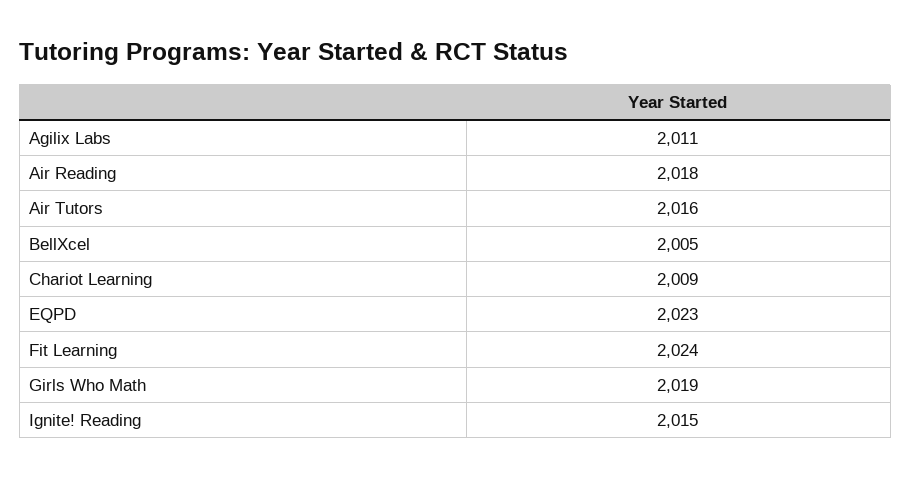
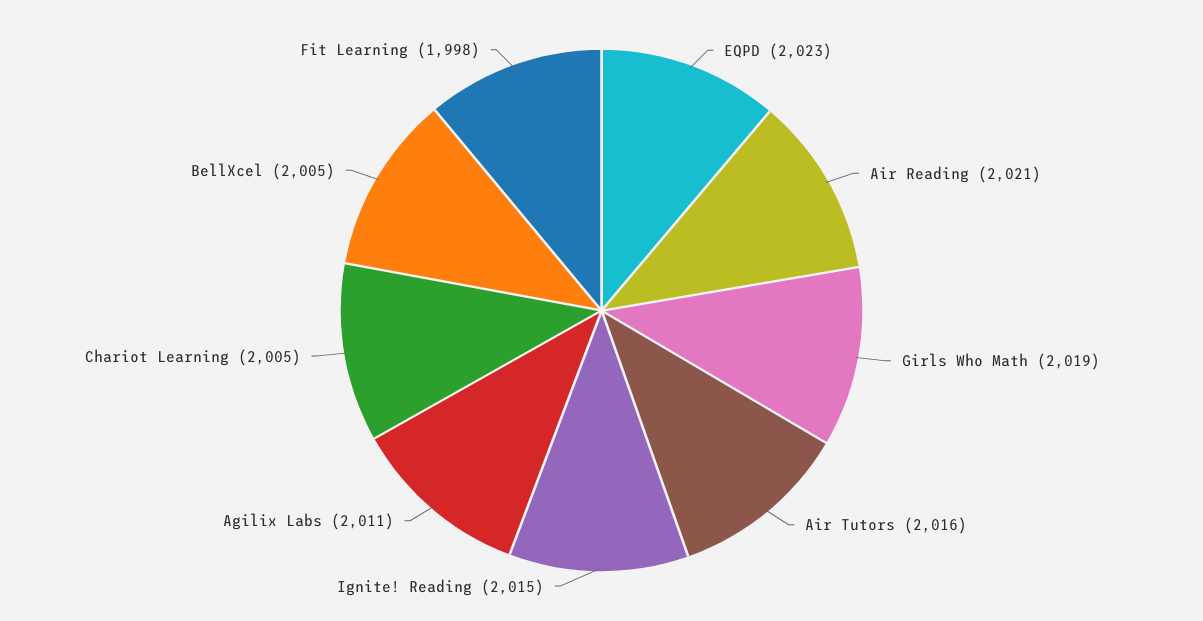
  {
    "Agilix Labs": 2011,
-   "Air Reading": 2018,
+   "Air Reading": 2021,
    "Air Tutors": 2016,
    "BellXcel": 2005,
-   "Chariot Learning": 2009,
+   "Chariot Learning": 2005,
    "EQPD": 2023,
-   "Fit Learning": 2024,
+   "Fit Learning": 1998,
    "Girls Who Math": 2019,
    "Ignite! Reading": 2015
  }

